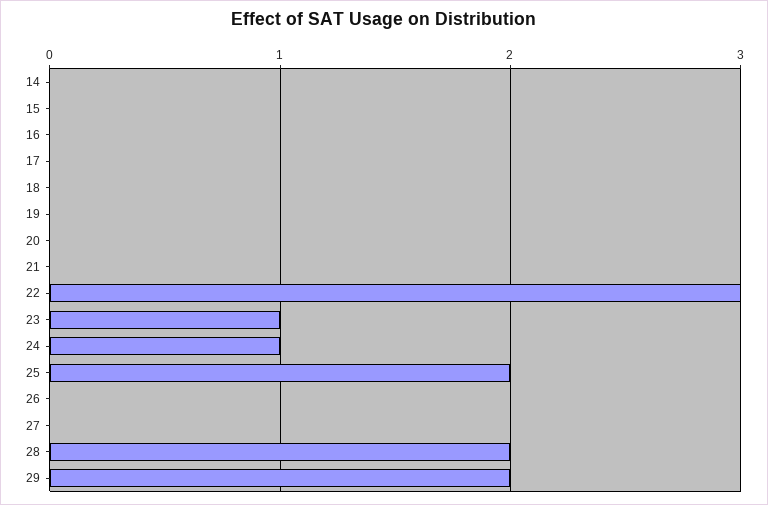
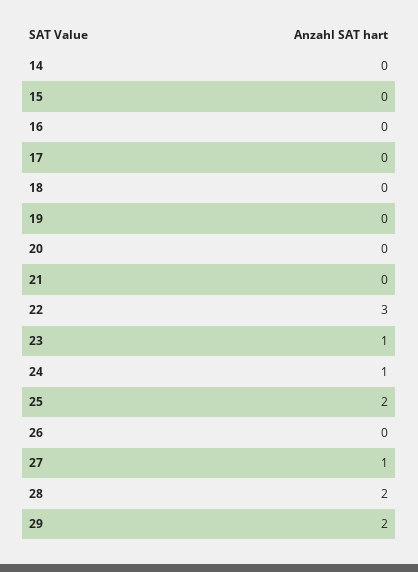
  {
    "14": 0,
    "15": 0,
    "16": 0,
    "17": 0,
    "18": 0,
    "19": 0,
    "20": 0,
    "21": 0,
    "22": 3,
    "23": 1,
    "24": 1,
    "25": 2,
    "26": 0,
-   "27": 0,
+   "27": 1,
    "28": 2,
    "29": 2
  }

